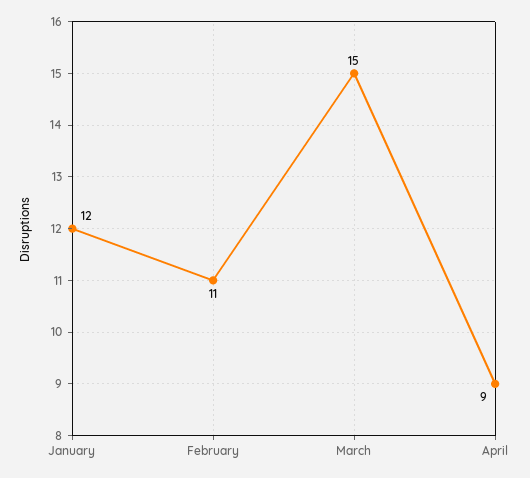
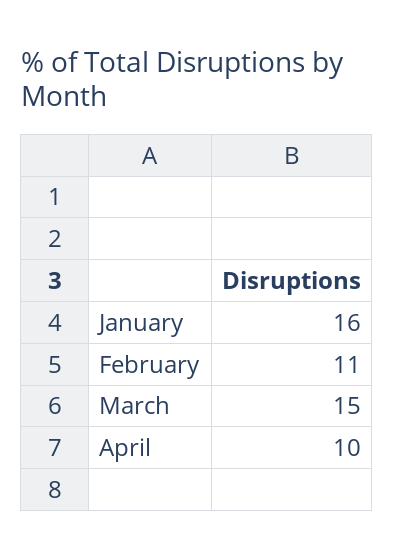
  {
-   "January": 12,
+   "January": 16,
    "February": 11,
    "March": 15,
-   "April": 9
+   "April": 10
  }

